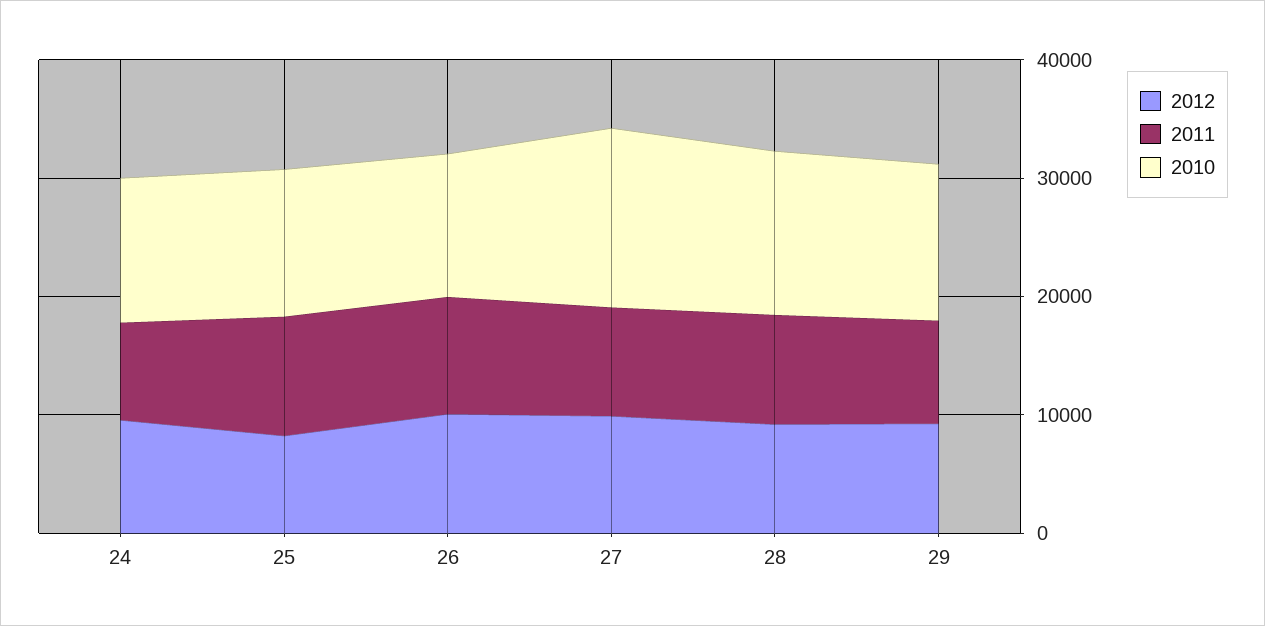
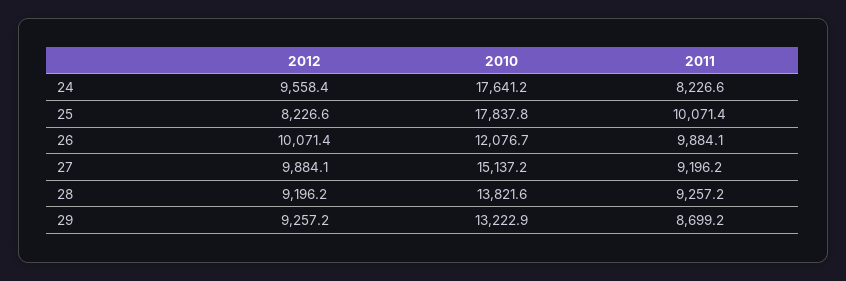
  {
    "2012": {
      "24": 9558.4,
      "25": 8226.6,
      "26": 10071.4,
      "27": 9884.1,
      "28": 9196.2,
      "29": 9257.2
    },
    "2011": {
      "24": 8226.6,
      "25": 10071.4,
      "26": 9884.1,
      "27": 9196.2,
      "28": 9257.2,
      "29": 8699.2
    },
    "2010": {
-     "24": 12000,
+     "24": 17641.2,
-     "25": 12000,
+     "25": 17837.8,
      "26": 12076.7,
      "27": 15137.2,
      "28": 13821.6,
      "29": 13222.9
    }
  }

